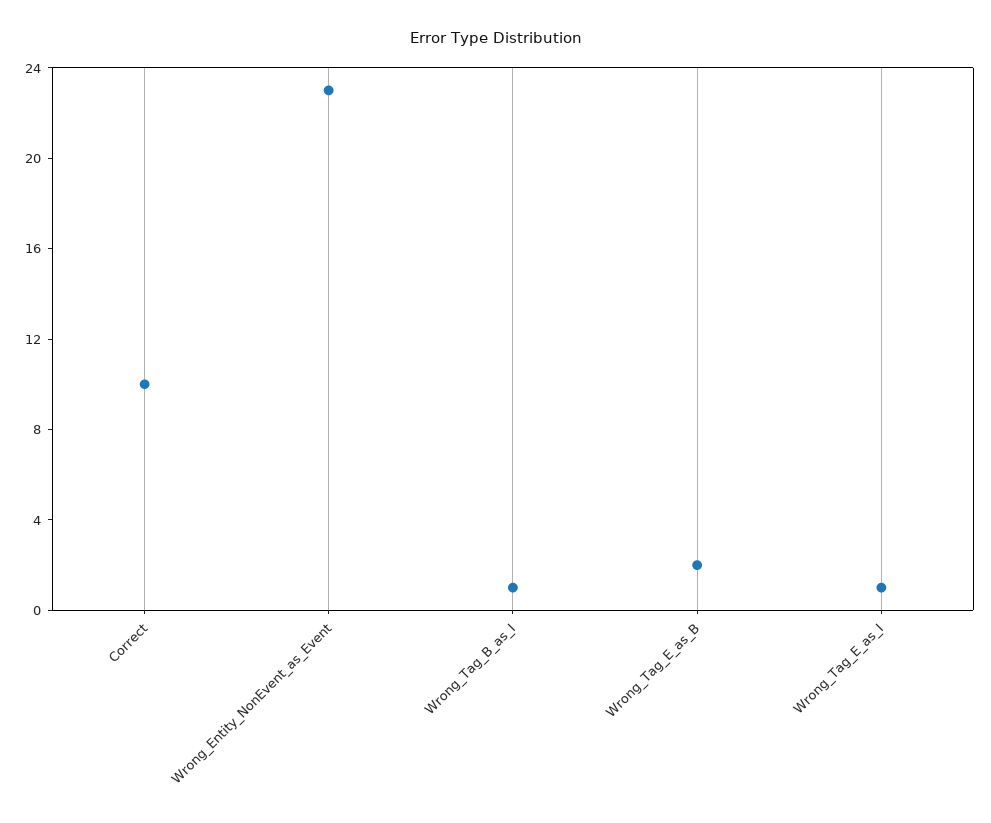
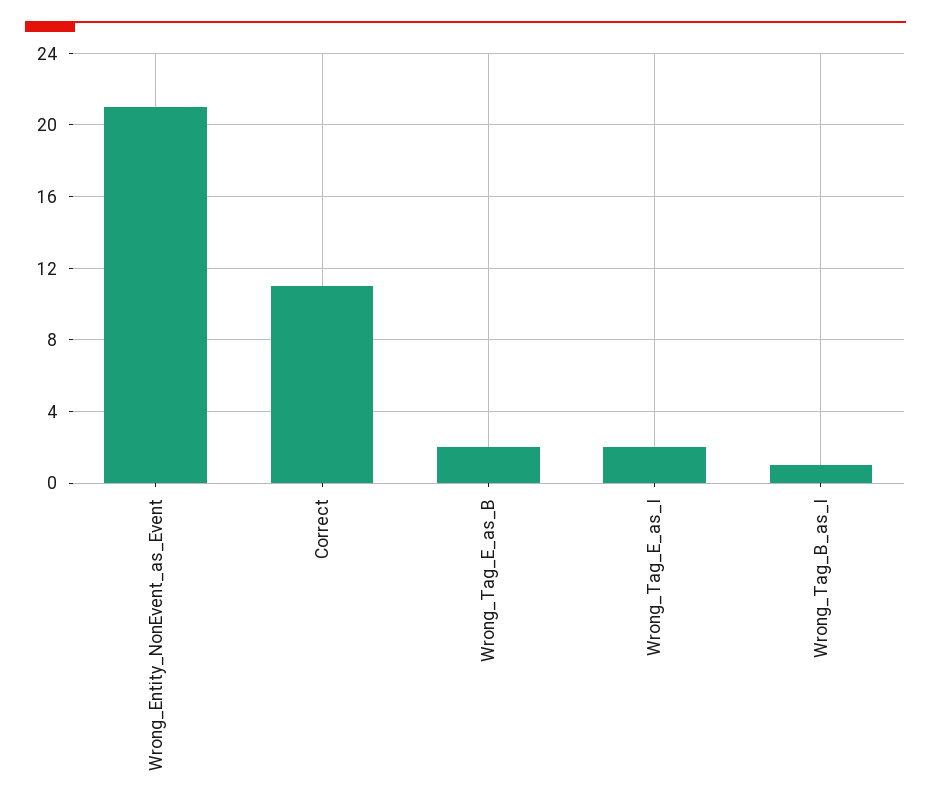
  {
-   "Correct": 10,
+   "Correct": 11,
-   "Wrong_Entity_NonEvent_as_Event": 23,
+   "Wrong_Entity_NonEvent_as_Event": 21,
    "Wrong_Tag_B_as_I": 1,
    "Wrong_Tag_E_as_B": 2,
-   "Wrong_Tag_E_as_I": 1
+   "Wrong_Tag_E_as_I": 2
  }

